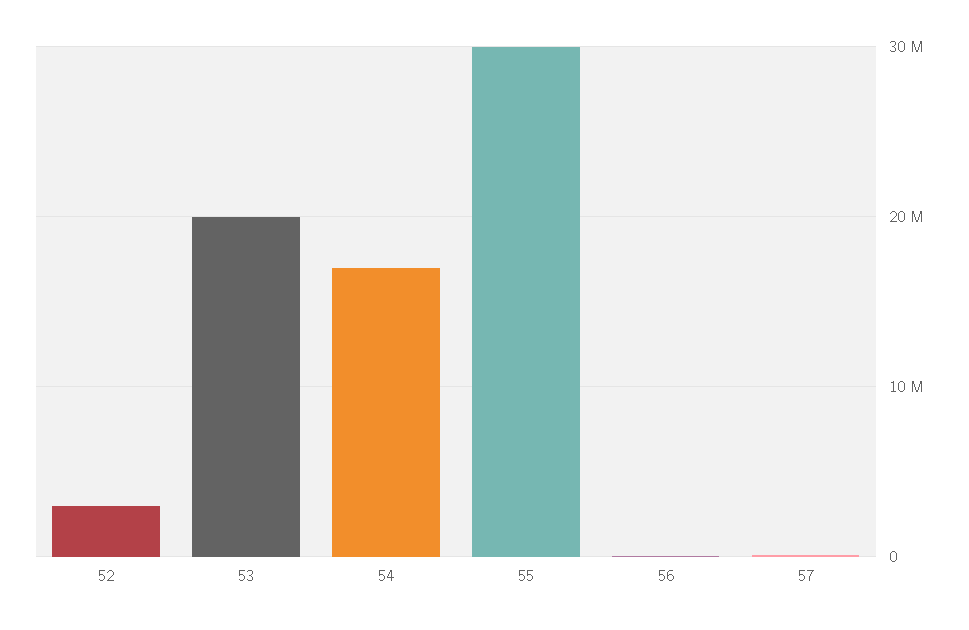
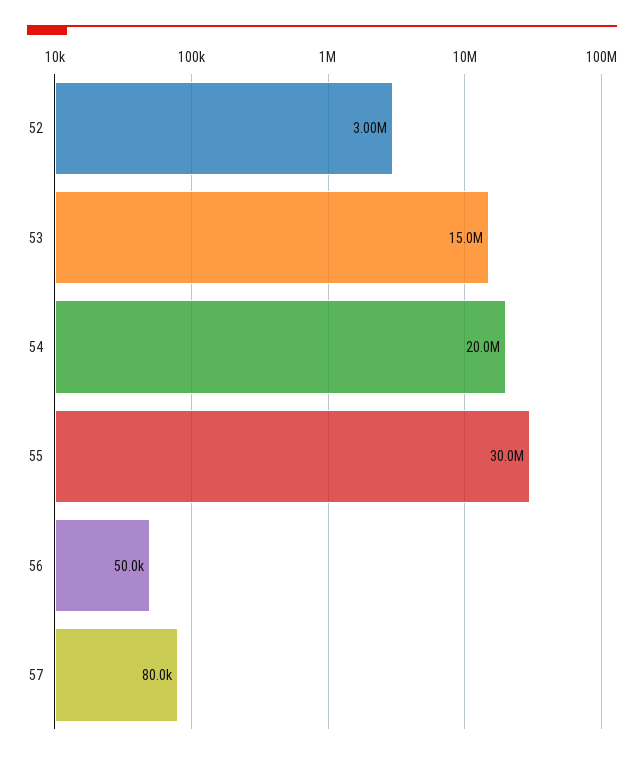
  {
    "52": 3000000,
-   "53": 20000000,
+   "53": 15000000,
-   "54": 17000000,
+   "54": 20000000,
    "55": 30000000,
    "56": 50000,
    "57": 80000
  }

